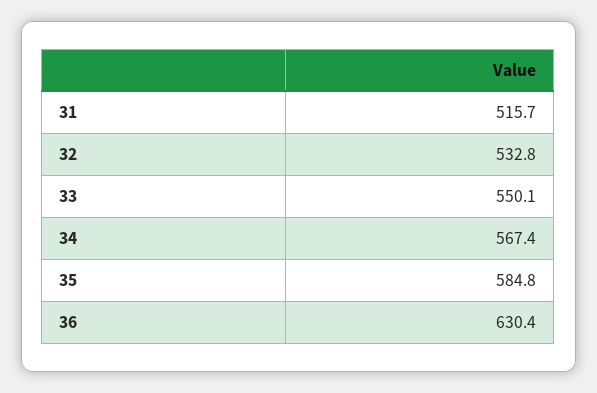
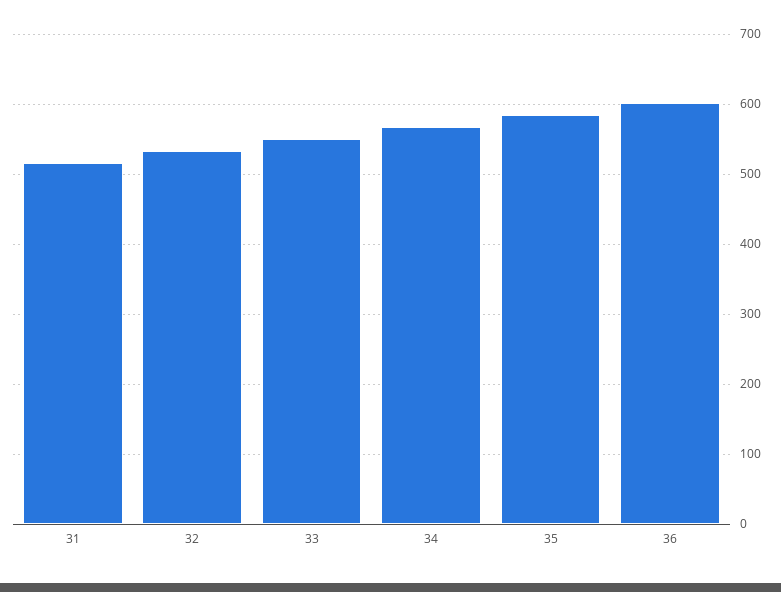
  {
    "31": 515.7,
    "32": 532.8,
    "33": 550.1,
    "34": 567.4,
    "35": 584.8,
-   "36": 630.4
+   "36": 600
  }

